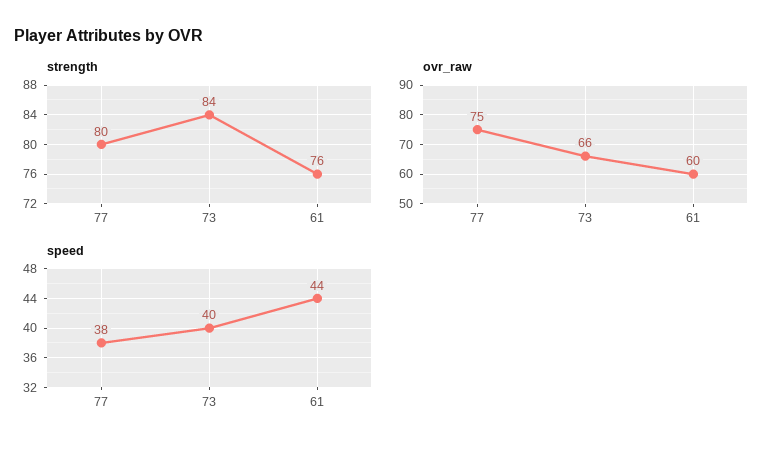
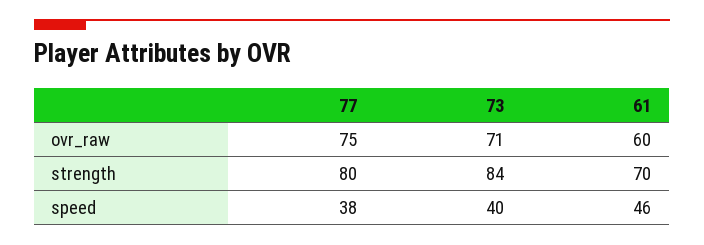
  {
    "strength": {
      "77": 80,
      "73": 84,
-     "61": 76
+     "61": 70
    },
    "ovr_raw": {
      "77": 75,
-     "73": 66,
+     "73": 71,
      "61": 60
    },
    "speed": {
      "77": 38,
      "73": 40,
-     "61": 44
+     "61": 46
    }
  }

